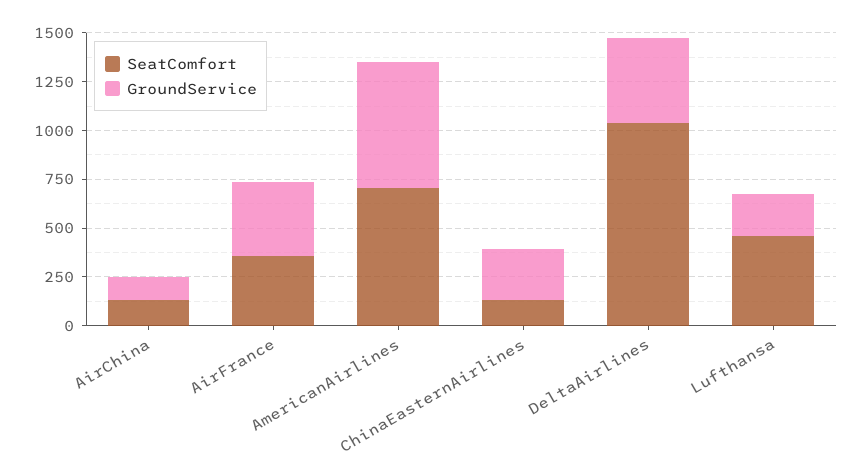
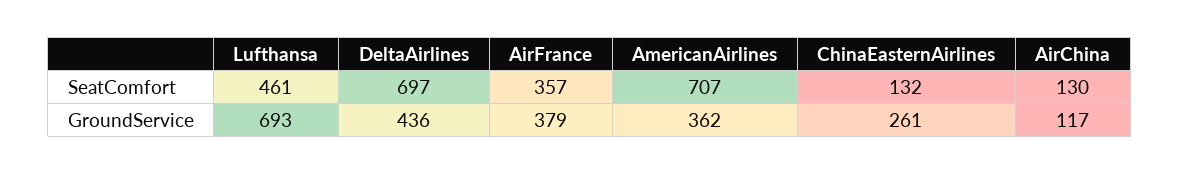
  {
    "SeatComfort": {
      "AirChina": 130,
      "AirFrance": 357,
      "AmericanAirlines": 707,
      "ChinaEasternAirlines": 132,
-     "DeltaAirlines": 1050,
+     "DeltaAirlines": 697,
      "Lufthansa": 461
    },
    "GroundService": {
      "AirChina": 117,
      "AirFrance": 379,
-     "AmericanAirlines": 650,
+     "AmericanAirlines": 362,
      "ChinaEasternAirlines": 261,
      "DeltaAirlines": 436,
-     "Lufthansa": 200
+     "Lufthansa": 693
    }
  }

